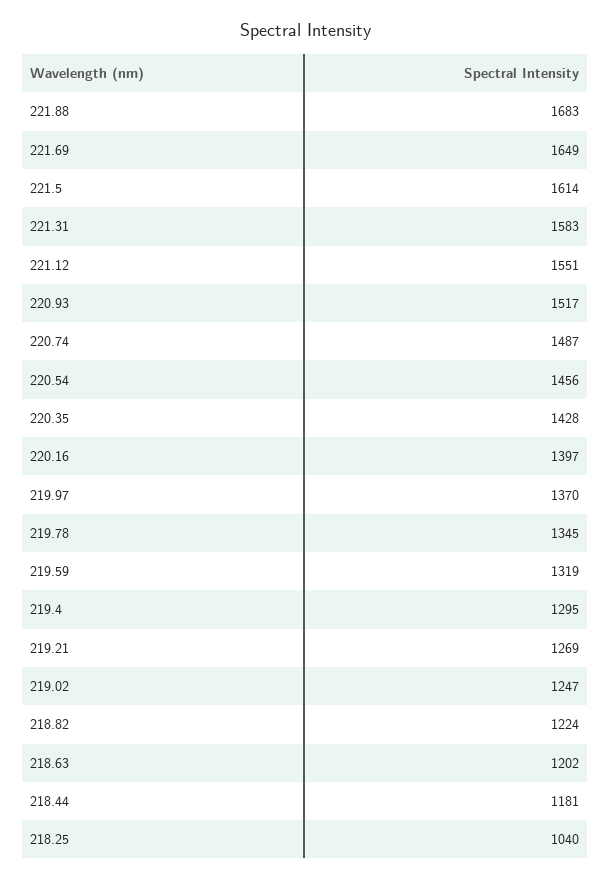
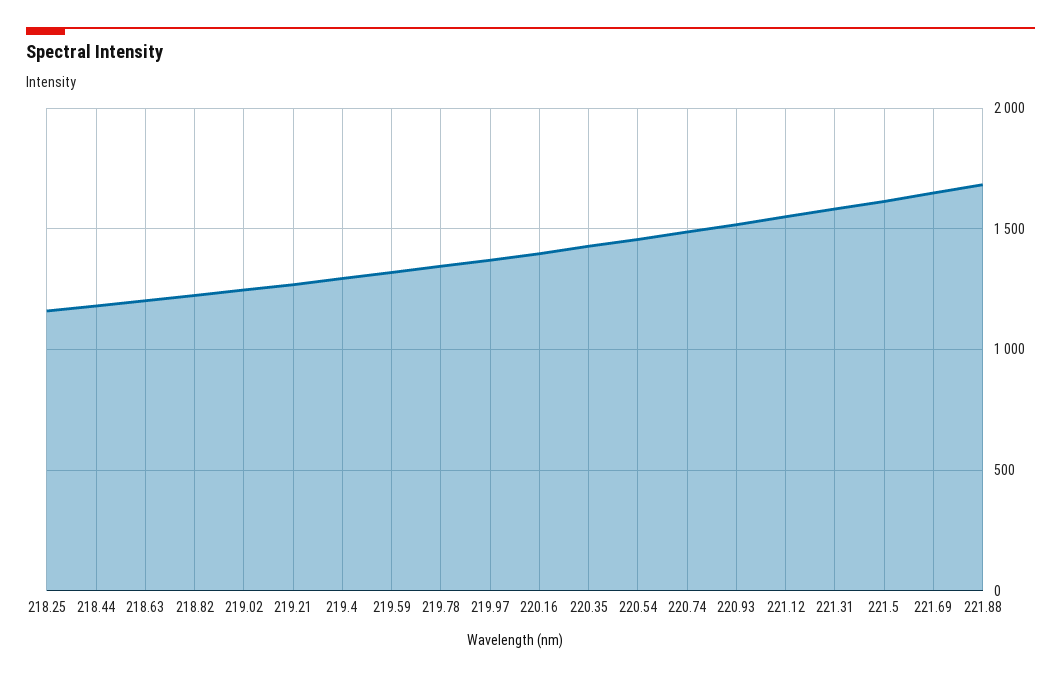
  {
    "221.88": 1683,
    "221.69": 1649,
    "221.5": 1614,
    "221.31": 1583,
    "221.12": 1551,
    "220.93": 1517,
    "220.74": 1487,
    "220.54": 1456,
    "220.35": 1428,
    "220.16": 1397,
    "219.97": 1370,
    "219.78": 1345,
    "219.59": 1319,
    "219.4": 1295,
    "219.21": 1269,
    "219.02": 1247,
    "218.82": 1224,
    "218.63": 1202,
    "218.44": 1181,
-   "218.25": 1040
+   "218.25": 1150
  }

